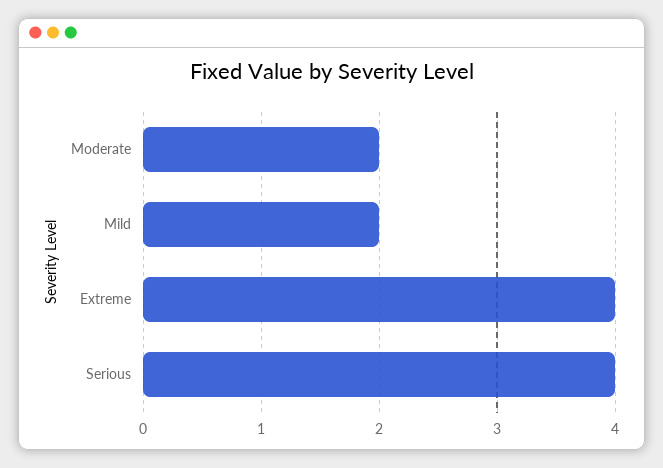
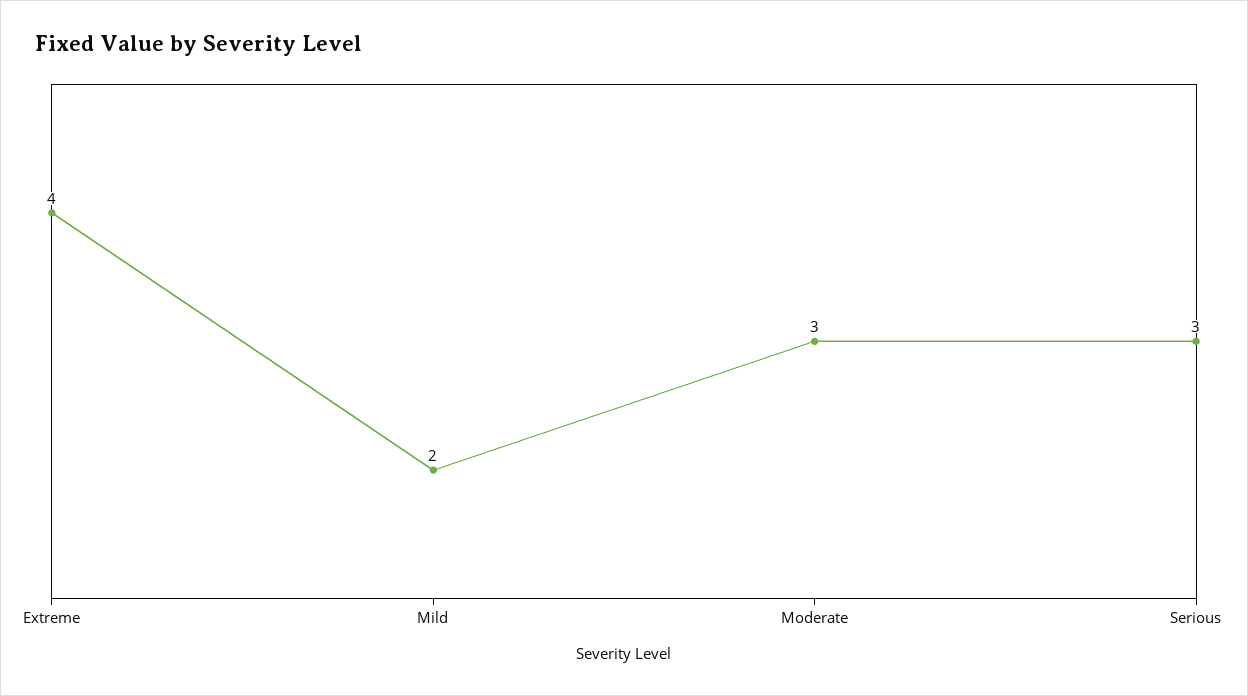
  {
-   "Moderate": 2,
+   "Moderate": 3,
    "Mild": 2,
    "Extreme": 4,
-   "Serious": 4
+   "Serious": 3
  }

